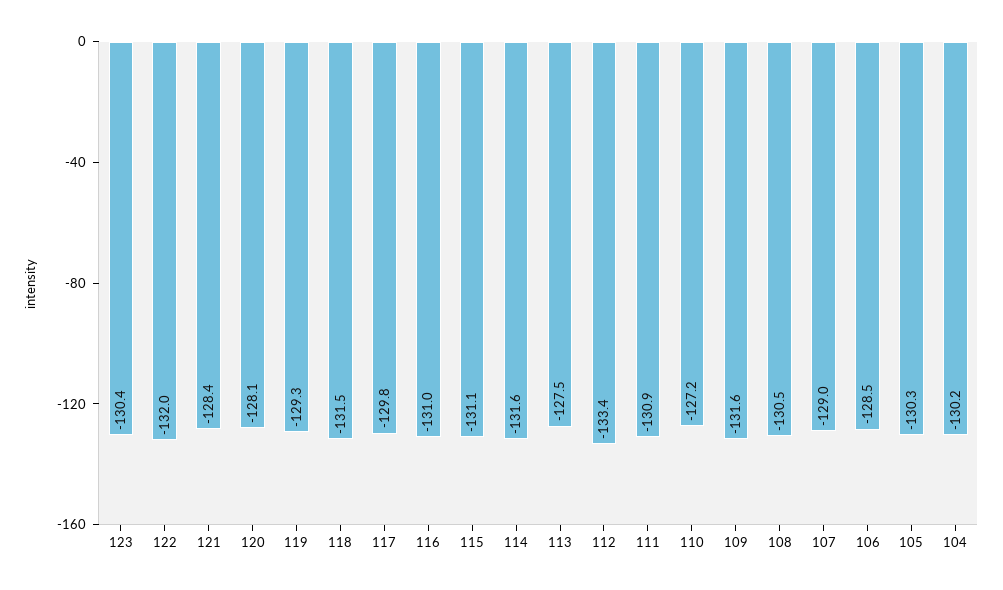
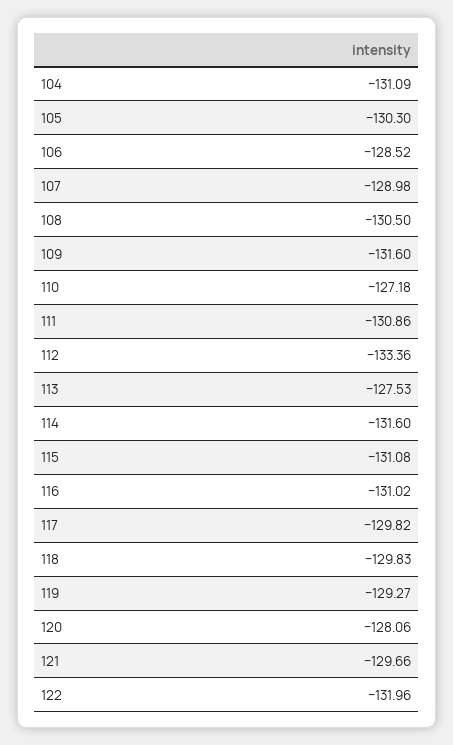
  {
-   "123": -130.4,
    "122": -131.96,
-   "121": -128.4,
+   "121": -129.66,
    "120": -128.06,
    "119": -129.27,
-   "118": -131.5,
+   "118": -129.83,
    "117": -129.82,
    "116": -131.02,
    "115": -131.08,
    "114": -131.6,
    "113": -127.53,
    "112": -133.36,
    "111": -130.86,
    "110": -127.18,
    "109": -131.6,
    "108": -130.5,
    "107": -128.98,
    "106": -128.52,
    "105": -130.3,
-   "104": -130.2
+   "104": -131.09
  }

